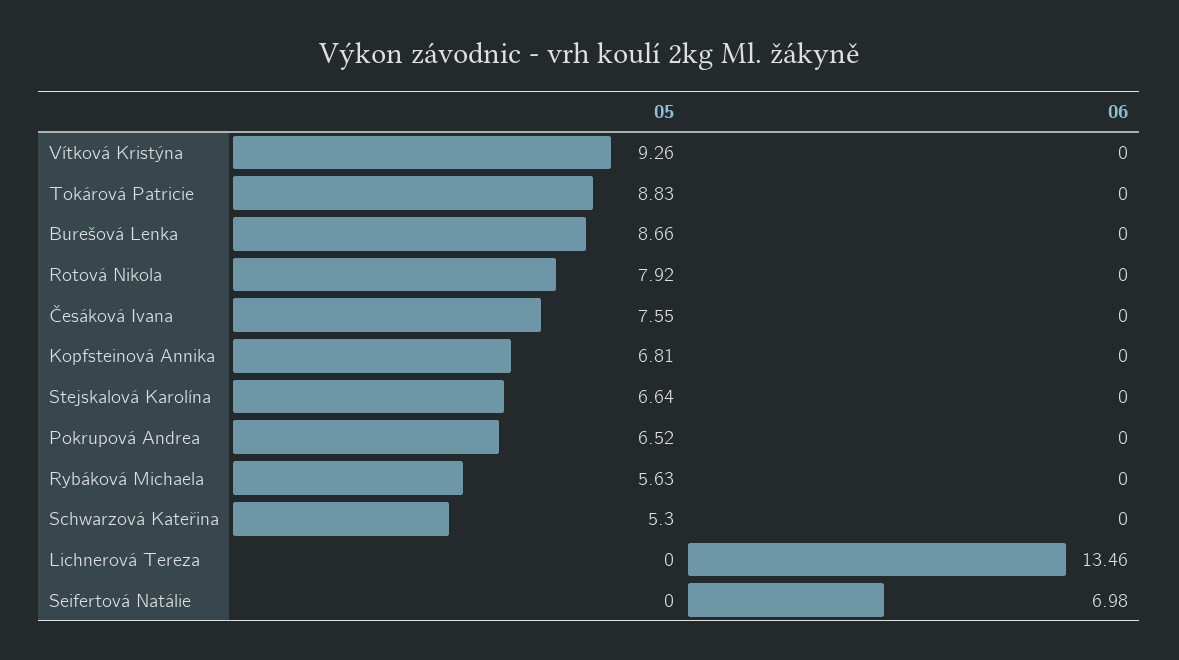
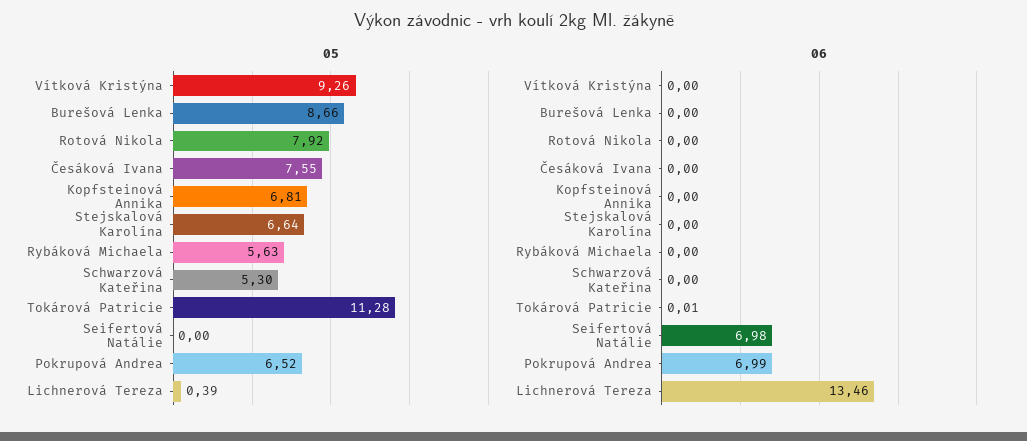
  {
    "05": {
      "Vítková Kristýna": 9.26,
-     "Tokárová Patricie": 8.83,
+     "Tokárová Patricie": 11.28,
      "Burešová Lenka": 8.66,
      "Rotová Nikola": 7.92,
      "Česáková Ivana": 7.55,
      "Kopfsteinová Annika": 6.81,
      "Stejskalová Karolína": 6.64,
      "Pokrupová Andrea": 6.52,
      "Rybáková Michaela": 5.63,
      "Schwarzová Kateřina": 5.3,
-     "Lichnerová Tereza": 0,
+     "Lichnerová Tereza": 0.39,
      "Seifertová Natálie": 0
    },
    "06": {
      "Vítková Kristýna": 0,
-     "Tokárová Patricie": 0,
+     "Tokárová Patricie": 0.01,
      "Burešová Lenka": 0,
      "Rotová Nikola": 0,
      "Česáková Ivana": 0,
      "Kopfsteinová Annika": 0,
      "Stejskalová Karolína": 0,
-     "Pokrupová Andrea": 0,
+     "Pokrupová Andrea": 6.99,
      "Rybáková Michaela": 0,
      "Schwarzová Kateřina": 0,
      "Lichnerová Tereza": 13.46,
      "Seifertová Natálie": 6.98
    }
  }

